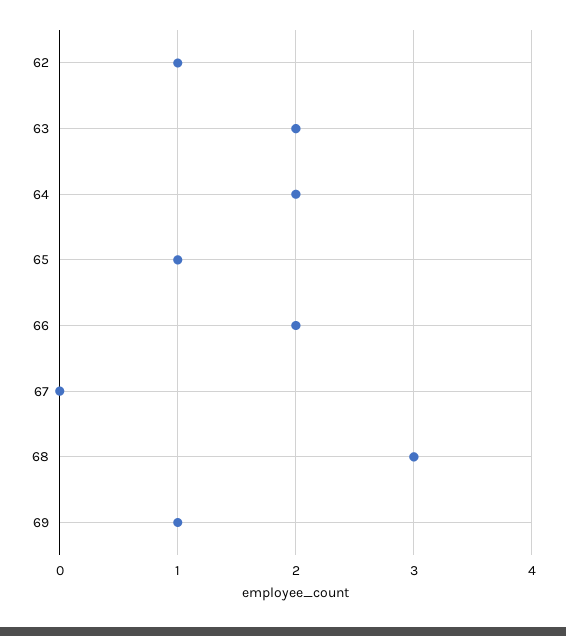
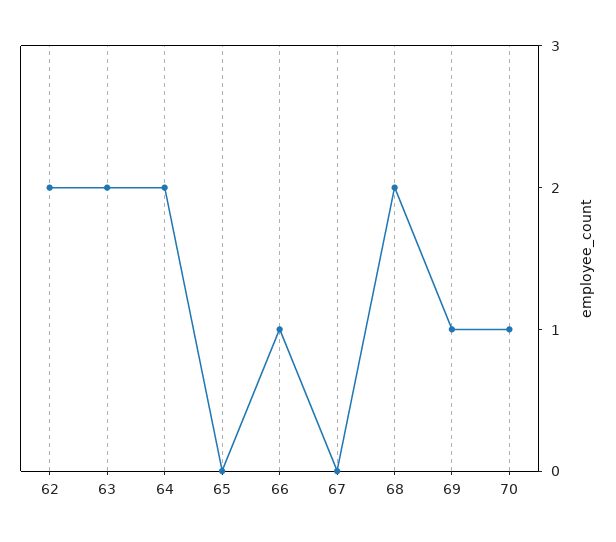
  {
-   "62": 1,
+   "62": 2,
    "63": 2,
    "64": 2,
-   "65": 1,
+   "65": 0,
-   "66": 2,
+   "66": 1,
    "67": 0,
-   "68": 3,
+   "68": 2,
-   "69": 1
+   "69": 1,
+   "70": 1
  }

